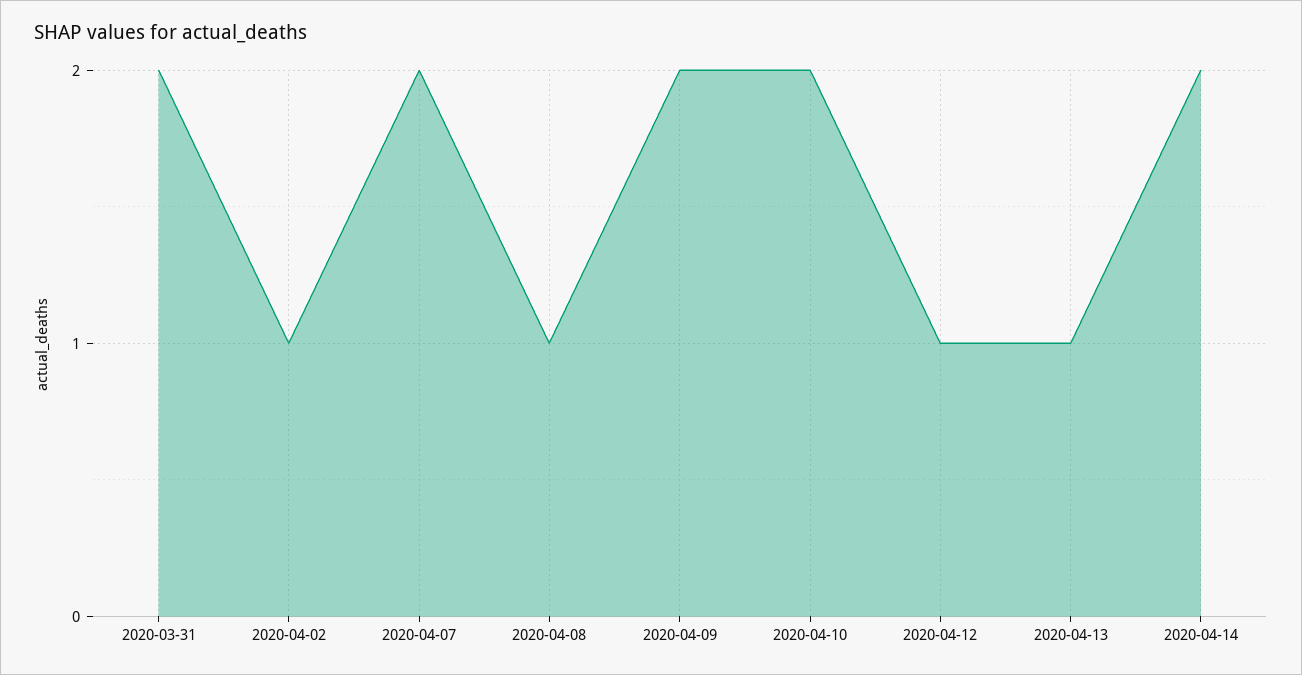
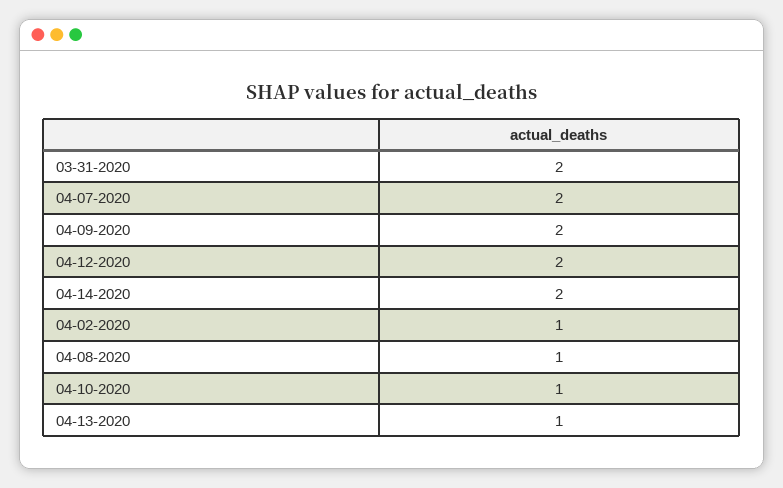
  {
    "2020-03-31": 2,
    "2020-04-02": 1,
    "2020-04-07": 2,
    "2020-04-08": 1,
    "2020-04-09": 2,
-   "2020-04-10": 2,
+   "2020-04-10": 1,
-   "2020-04-12": 1,
+   "2020-04-12": 2,
    "2020-04-13": 1,
    "2020-04-14": 2
  }

